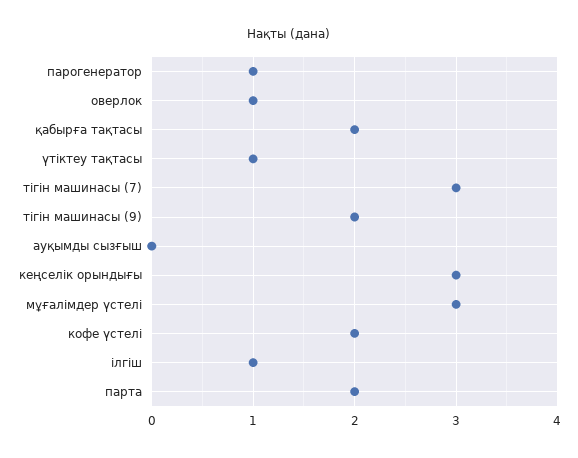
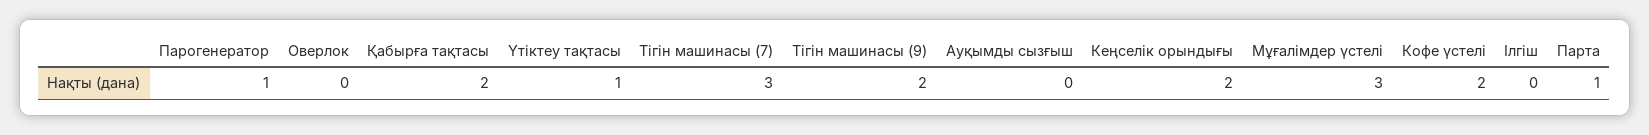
  {
    "парогенератор": 1,
-   "оверлок": 1,
+   "оверлок": 0,
    "қабырға тақтасы": 2,
    "үтіктеу тақтасы": 1,
    "тігін машинасы (7)": 3,
    "тігін машинасы (9)": 2,
    "ауқымды сызғыш": 0,
-   "кеңселік орындығы": 3,
+   "кеңселік орындығы": 2,
    "мұғалімдер үстелі": 3,
    "кофе үстелі": 2,
-   "ілгіш": 1,
+   "ілгіш": 0,
-   "парта": 2
+   "парта": 1
  }

